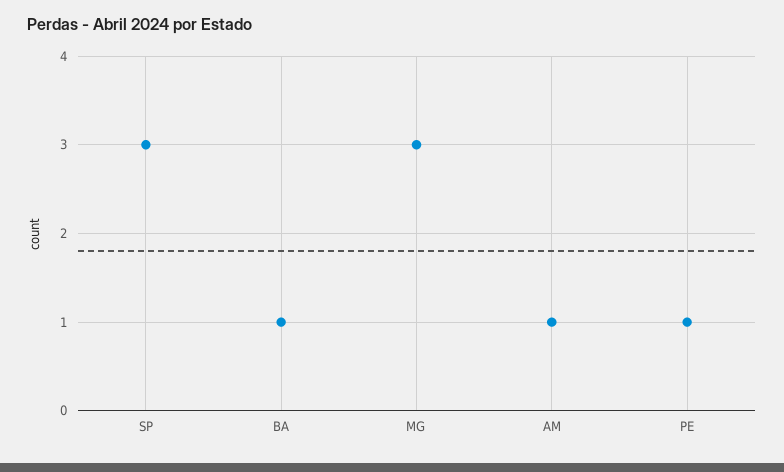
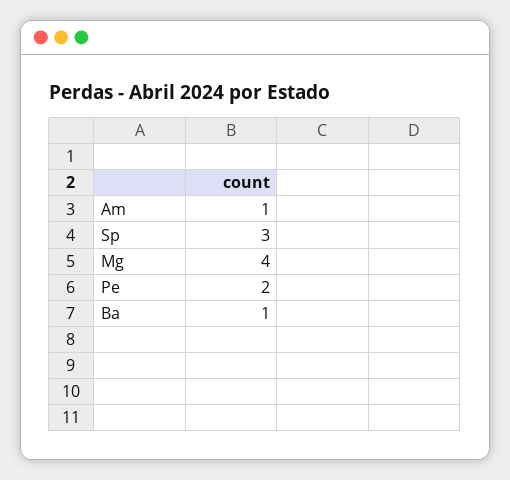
  {
    "SP": 3,
    "BA": 1,
-   "MG": 3,
+   "MG": 4,
    "AM": 1,
-   "PE": 1
+   "PE": 2
  }

